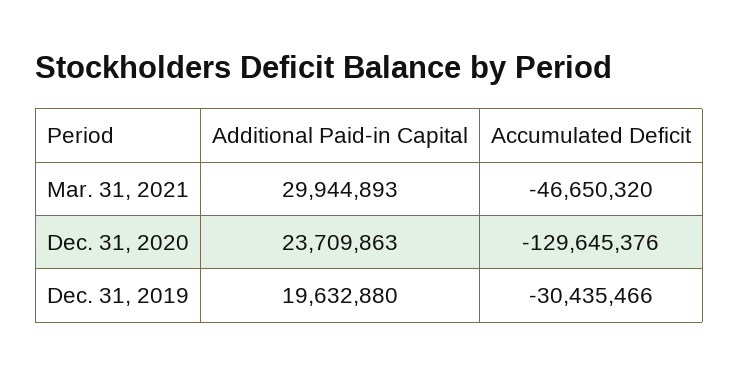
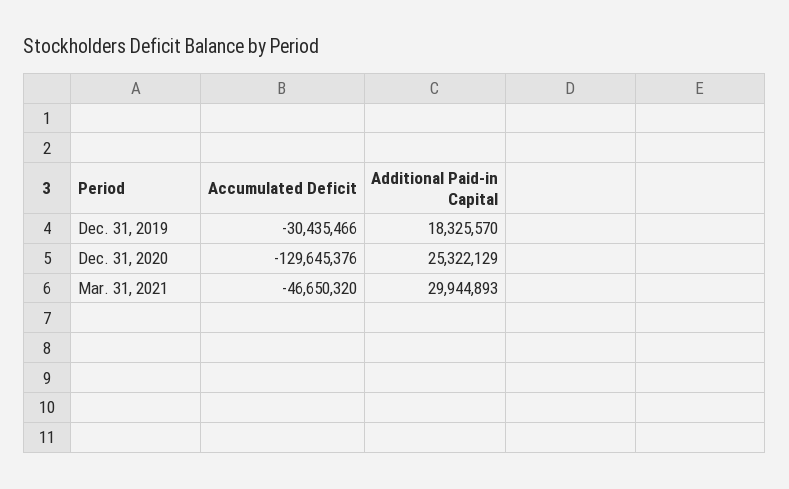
  {
    "Additional Paid-in Capital": {
      "Mar. 31, 2021": 29944893,
-     "Dec. 31, 2020": 23709863,
+     "Dec. 31, 2020": 25322129,
-     "Dec. 31, 2019": 19632880
+     "Dec. 31, 2019": 18325570
    },
    "Accumulated Deficit": {
      "Mar. 31, 2021": -46650320,
      "Dec. 31, 2020": -129645376,
      "Dec. 31, 2019": -30435466
    }
  }

